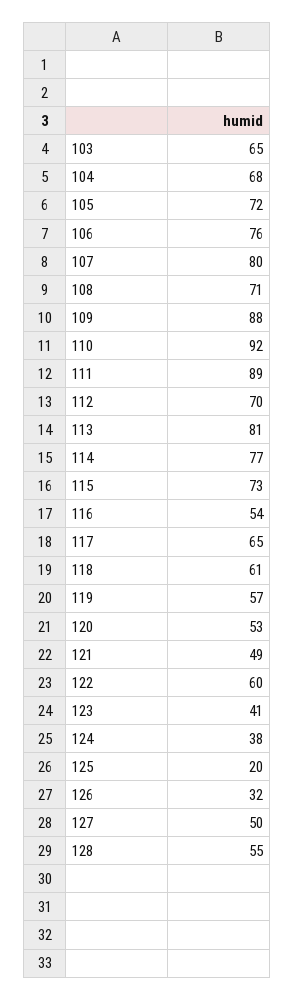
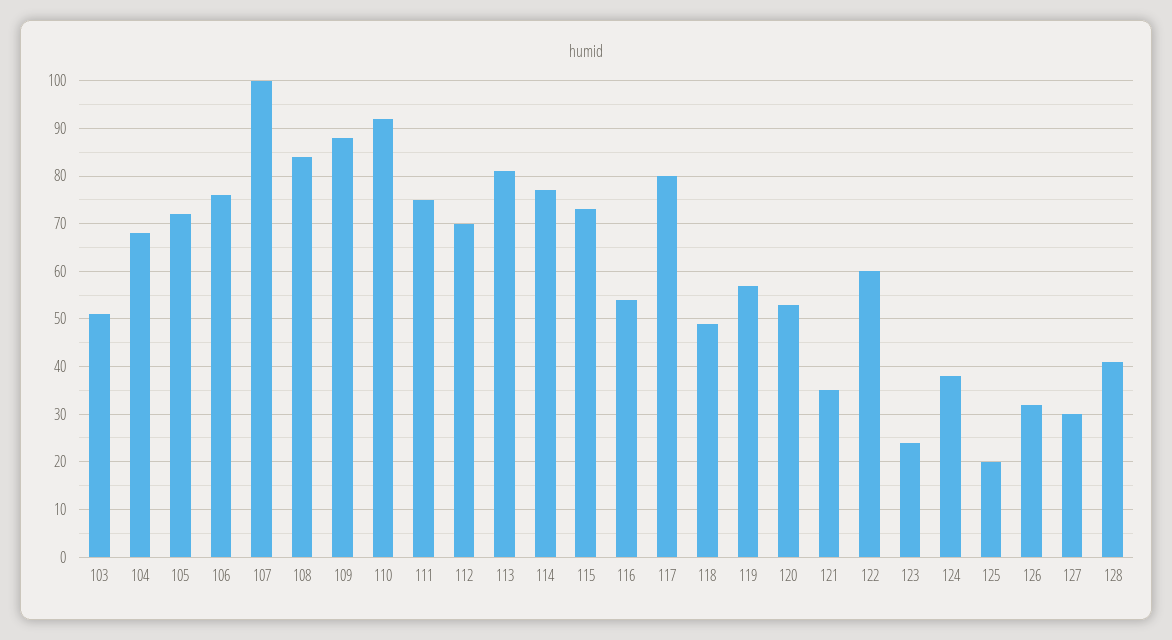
  {
-   "103": 65,
+   "103": 50,
    "104": 68,
    "105": 72,
    "106": 76,
-   "107": 80,
+   "107": 100,
-   "108": 71,
+   "108": 85,
    "109": 88,
    "110": 92,
-   "111": 89,
+   "111": 75,
    "112": 70,
    "113": 81,
    "114": 77,
    "115": 73,
    "116": 54,
-   "117": 65,
+   "117": 80,
-   "118": 61,
+   "118": 50,
    "119": 57,
    "120": 53,
-   "121": 49,
+   "121": 35,
    "122": 60,
-   "123": 41,
+   "123": 25,
    "124": 38,
    "125": 20,
    "126": 32,
-   "127": 50,
+   "127": 30,
-   "128": 55
+   "128": 40
  }

